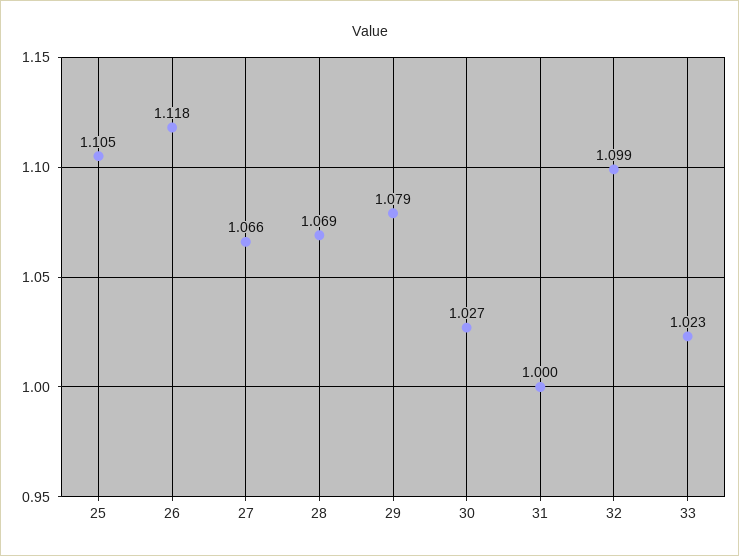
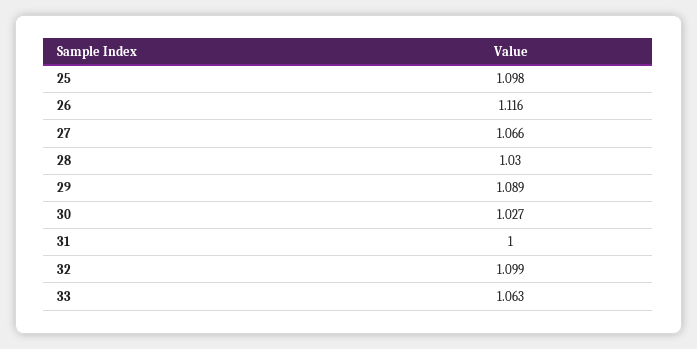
  {
-   "25": 1.105,
+   "25": 1.098,
-   "26": 1.118,
+   "26": 1.116,
    "27": 1.066,
-   "28": 1.069,
+   "28": 1.03,
-   "29": 1.079,
+   "29": 1.089,
    "30": 1.027,
    "31": 1,
    "32": 1.099,
-   "33": 1.023
+   "33": 1.063
  }

